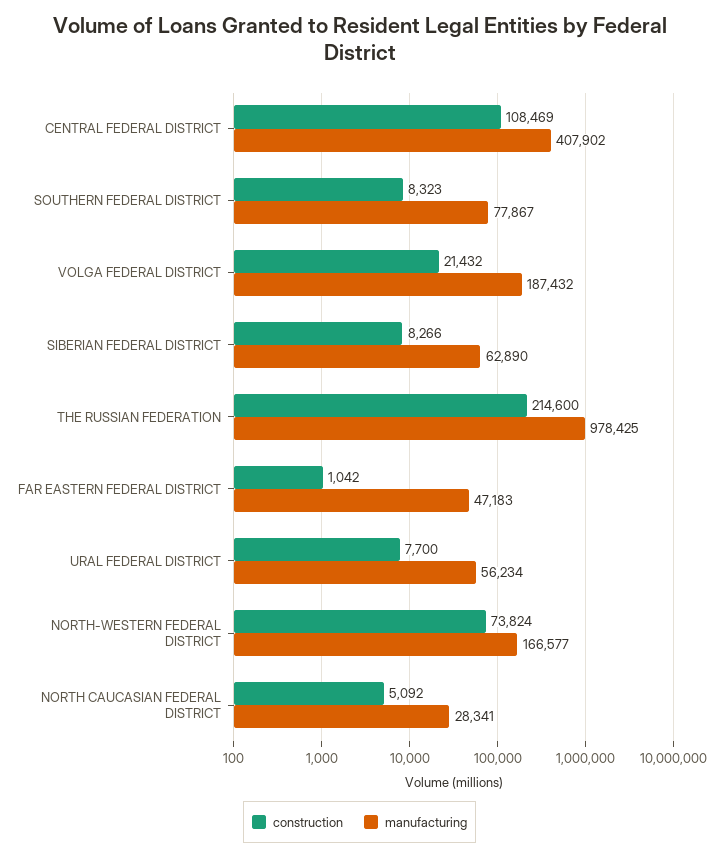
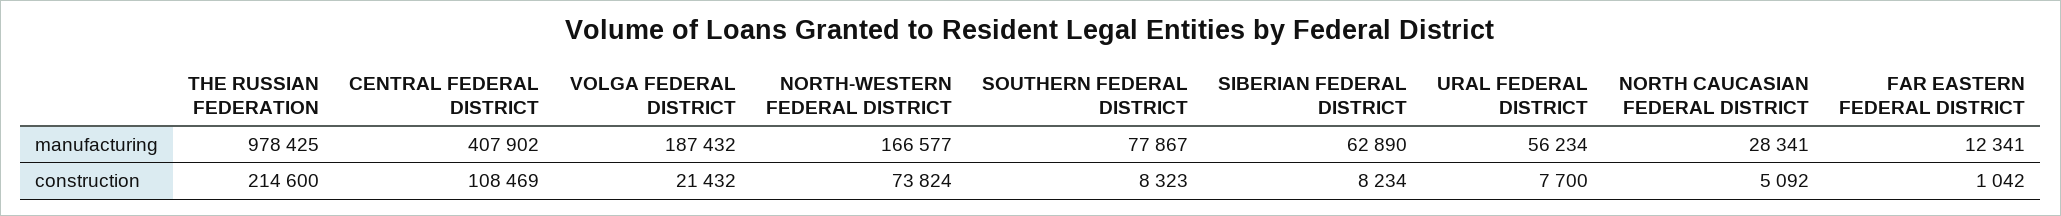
  {
    "construction": {
      "CENTRAL FEDERAL DISTRICT": 108469,
      "SOUTHERN FEDERAL DISTRICT": 8323,
      "VOLGA FEDERAL DISTRICT": 21432,
-     "SIBERIAN FEDERAL DISTRICT": 8266,
+     "SIBERIAN FEDERAL DISTRICT": 8234,
      "THE RUSSIAN FEDERATION": 214600,
      "FAR EASTERN FEDERAL DISTRICT": 1042,
      "URAL FEDERAL DISTRICT": 7700,
      "NORTH-WESTERN FEDERAL DISTRICT": 73824,
      "NORTH CAUCASIAN FEDERAL DISTRICT": 5092
    },
    "manufacturing": {
      "CENTRAL FEDERAL DISTRICT": 407902,
      "SOUTHERN FEDERAL DISTRICT": 77867,
      "VOLGA FEDERAL DISTRICT": 187432,
      "SIBERIAN FEDERAL DISTRICT": 62890,
      "THE RUSSIAN FEDERATION": 978425,
-     "FAR EASTERN FEDERAL DISTRICT": 47183,
+     "FAR EASTERN FEDERAL DISTRICT": 12341,
      "URAL FEDERAL DISTRICT": 56234,
      "NORTH-WESTERN FEDERAL DISTRICT": 166577,
      "NORTH CAUCASIAN FEDERAL DISTRICT": 28341
    }
  }

